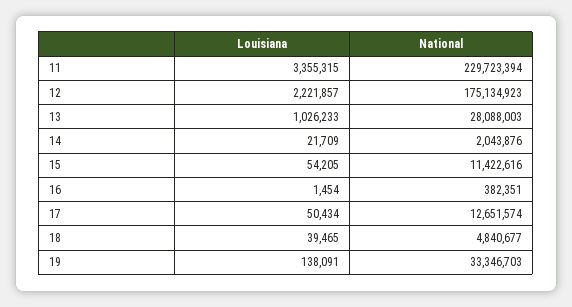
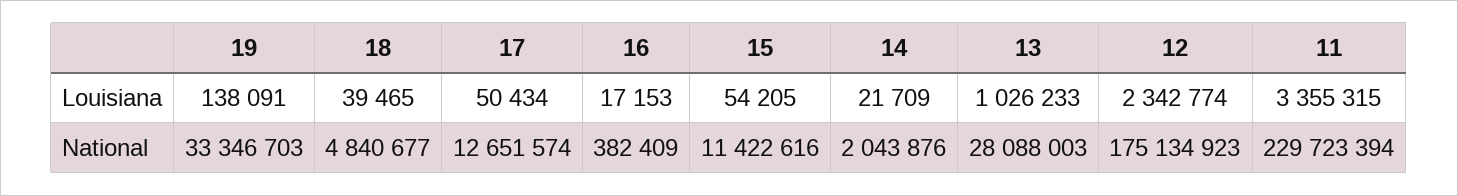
  {
    "Louisiana": {
      "11": 3355315,
-     "12": 2221857,
+     "12": 2342774,
      "13": 1026233,
      "14": 21709,
      "15": 54205,
-     "16": 1454,
+     "16": 17153,
      "17": 50434,
      "18": 39465,
      "19": 138091
    },
    "National": {
      "11": 229723394,
      "12": 175134923,
      "13": 28088003,
      "14": 2043876,
      "15": 11422616,
-     "16": 382351,
+     "16": 382409,
      "17": 12651574,
      "18": 4840677,
      "19": 33346703
    }
  }

